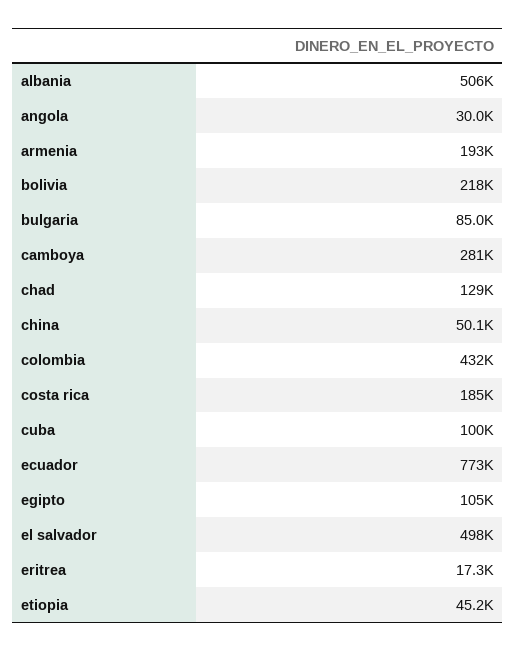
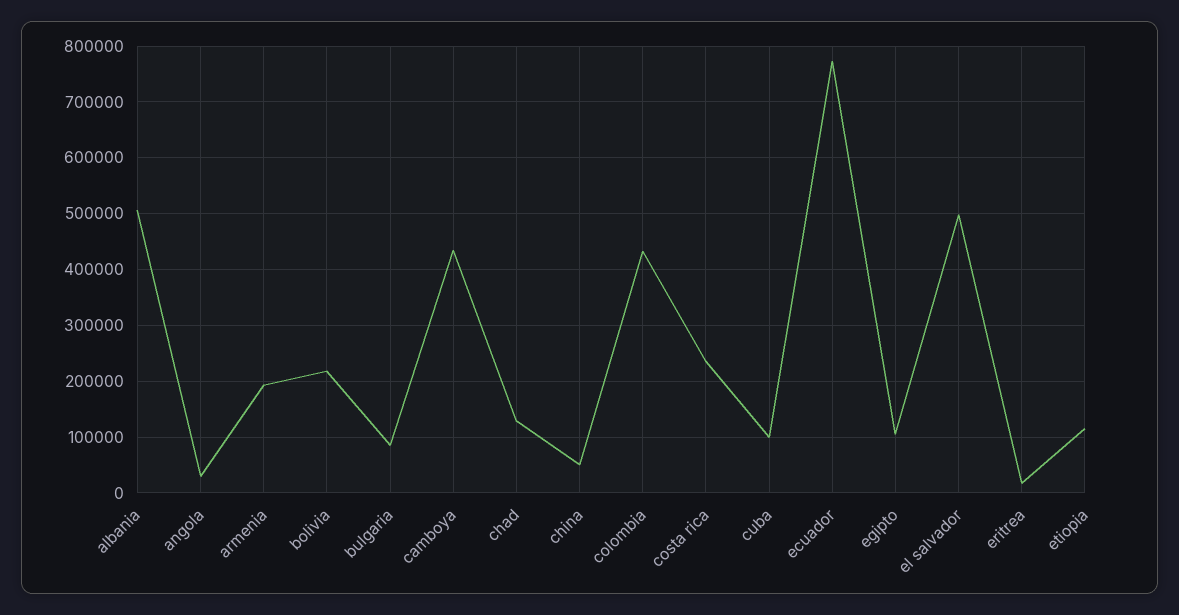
  {
    "albania": 506000,
    "angola": 30000,
    "armenia": 193000,
    "bolivia": 218000,
    "bulgaria": 85000,
-   "camboya": 281000,
+   "camboya": 440000,
    "chad": 129000,
    "china": 50100,
    "colombia": 432000,
-   "costa rica": 185000,
+   "costa rica": 240000,
    "cuba": 100000,
    "ecuador": 773000,
    "egipto": 105000,
    "el salvador": 498000,
    "eritrea": 17300,
-   "etiopia": 45200
+   "etiopia": 120000
  }

